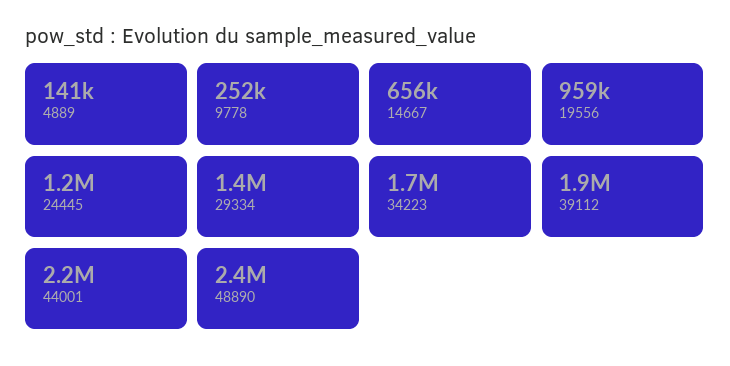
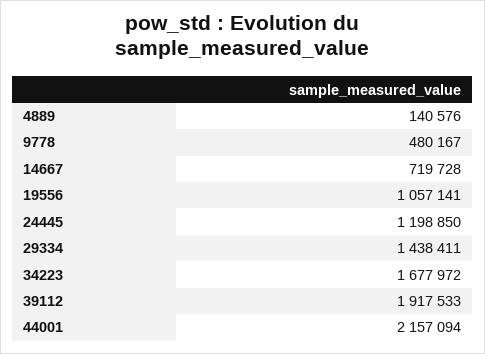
  {
    "4889": 140576,
-   "9778": 252000,
+   "9778": 480167,
-   "14667": 656000,
+   "14667": 719728,
-   "19556": 959000,
+   "19556": 1057141,
    "24445": 1198850,
    "29334": 1438411,
    "34223": 1677972,
    "39112": 1917533,
-   "44001": 2157094,
+   "44001": 2157094
-   "48890": 2400000
  }

